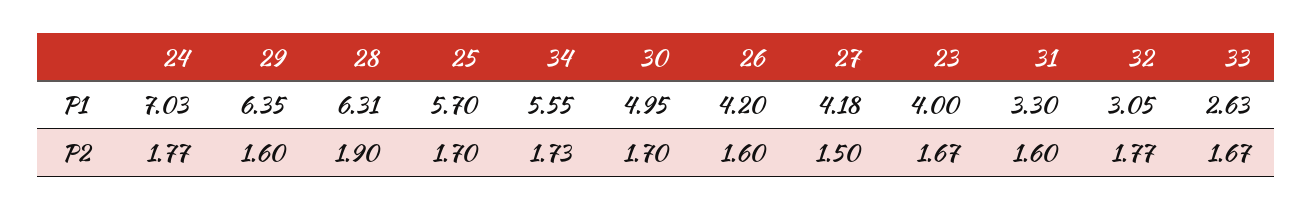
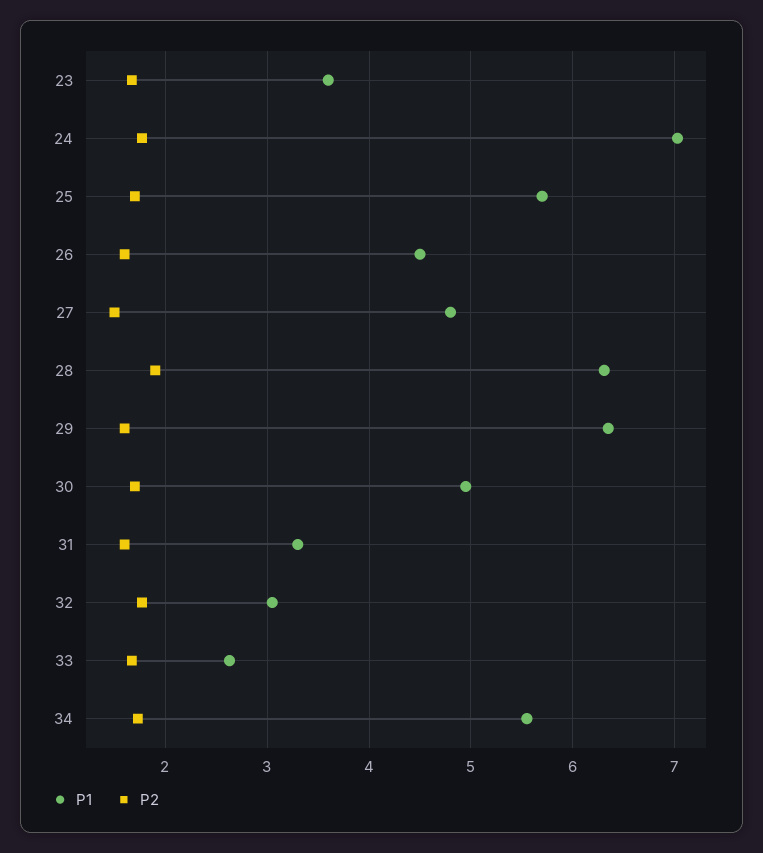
  {
    "P1": {
      "24": 7.03,
      "29": 6.35,
      "28": 6.31,
      "25": 5.7,
      "34": 5.55,
      "30": 4.95,
-     "26": 4.2,
+     "26": 4.5,
-     "27": 4.18,
+     "27": 4.8,
-     "23": 4,
+     "23": 3.6,
      "31": 3.3,
      "32": 3.05,
      "33": 2.63
    },
    "P2": {
      "24": 1.77,
      "29": 1.6,
      "28": 1.9,
      "25": 1.7,
      "34": 1.73,
      "30": 1.7,
      "26": 1.6,
      "27": 1.5,
      "23": 1.67,
      "31": 1.6,
      "32": 1.77,
      "33": 1.67
    }
  }

